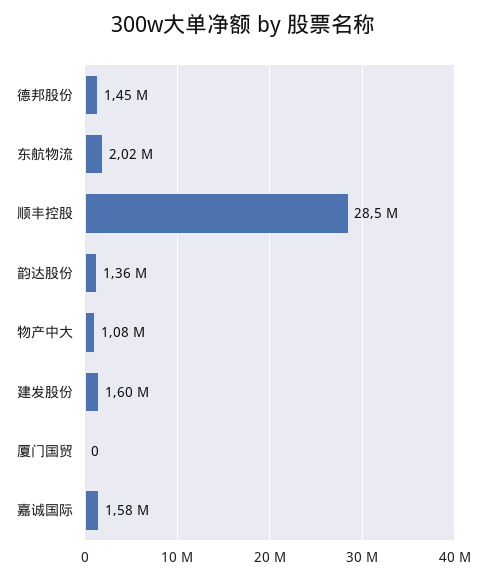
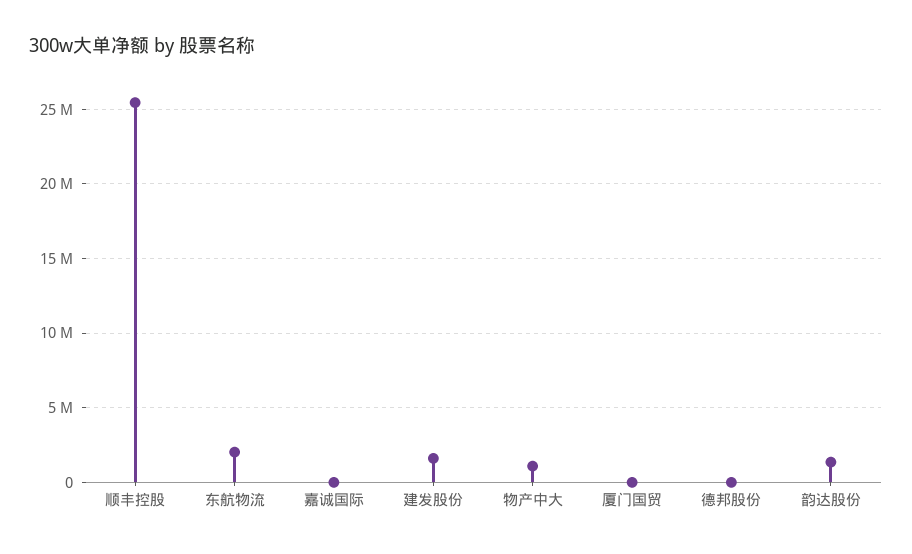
  {
-   "德邦股份": 1450000,
+   "德邦股份": 0,
    "东航物流": 2020000,
-   "顺丰控股": 28500000,
+   "顺丰控股": 25500000,
    "韵达股份": 1360000,
    "物产中大": 1080000,
    "建发股份": 1600000,
    "厦门国贸": 0,
-   "嘉诚国际": 1580000
+   "嘉诚国际": 0
  }

